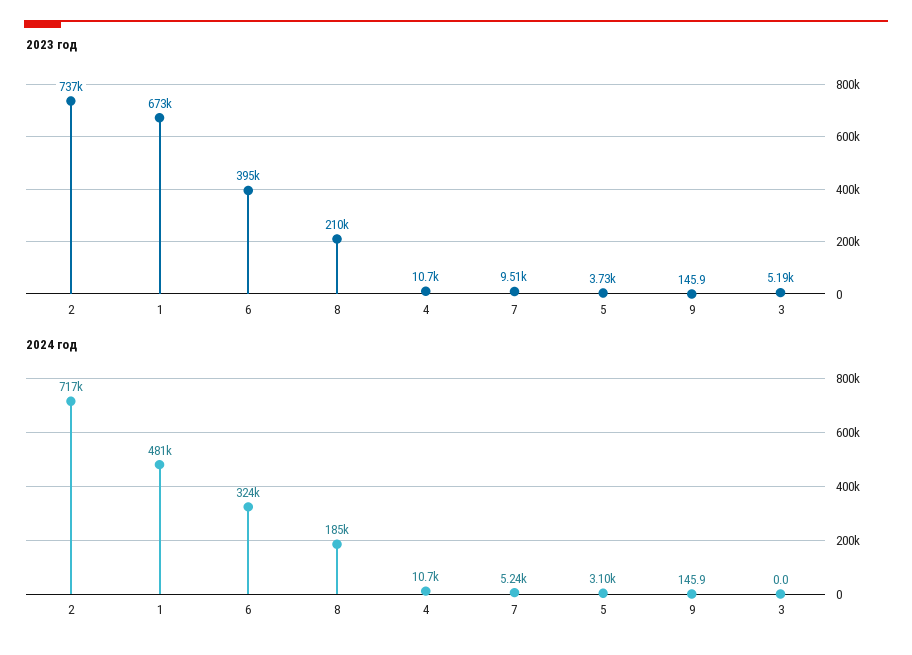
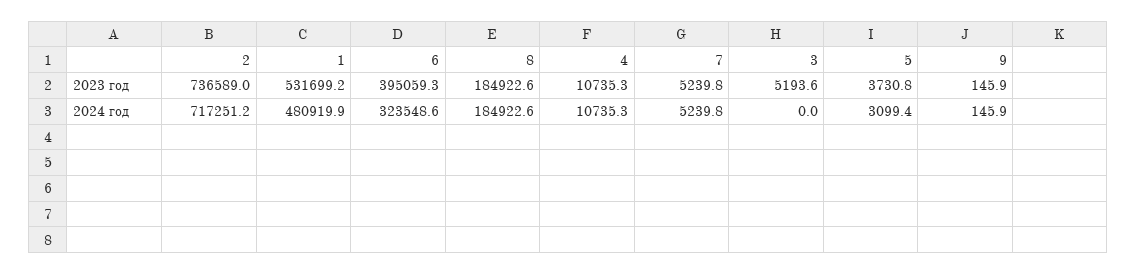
  {
    "2023 год": {
      "2": 736589,
-     "1": 673000,
+     "1": 531699.2,
      "6": 395059.3,
-     "8": 210000,
+     "8": 184922.6,
      "4": 10735.3,
-     "7": 9510,
+     "7": 5239.8,
      "5": 3730.8,
      "9": 145.9,
      "3": 5193.6
    },
    "2024 год": {
      "2": 717251.2,
      "1": 480919.9,
      "6": 323548.6,
      "8": 184922.6,
      "4": 10735.3,
      "7": 5239.8,
      "5": 3099.4,
      "9": 145.9,
      "3": 0
    }
  }

